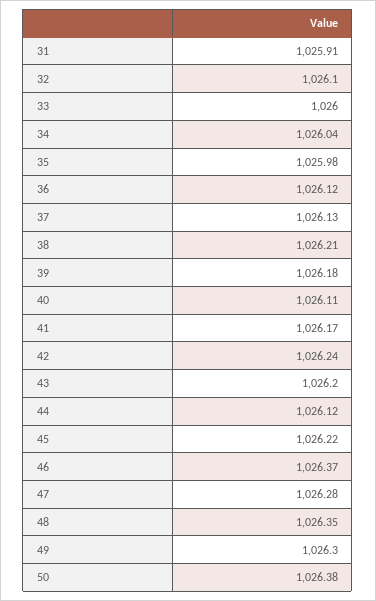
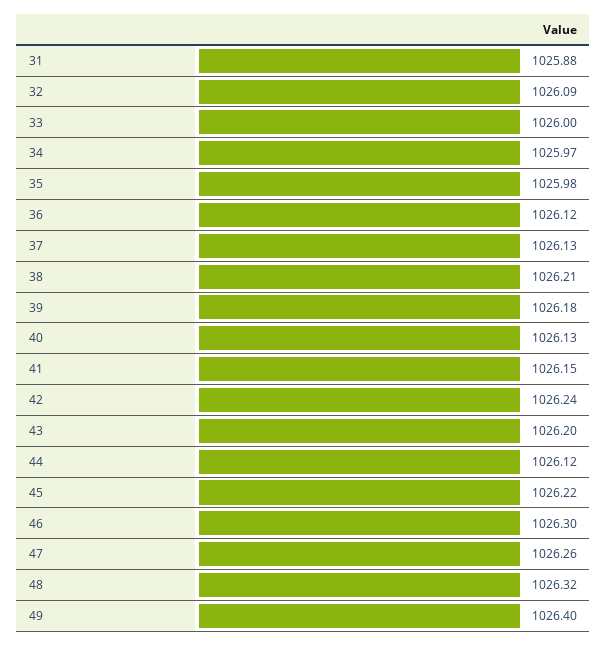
  {
-   "31": 1025.91,
+   "31": 1025.88,
-   "32": 1026.1,
+   "32": 1026.09,
    "33": 1026,
-   "34": 1026.04,
+   "34": 1025.97,
    "35": 1025.98,
    "36": 1026.12,
    "37": 1026.13,
    "38": 1026.21,
    "39": 1026.18,
-   "40": 1026.11,
+   "40": 1026.13,
-   "41": 1026.17,
+   "41": 1026.15,
    "42": 1026.24,
    "43": 1026.2,
    "44": 1026.12,
    "45": 1026.22,
-   "46": 1026.37,
+   "46": 1026.3,
-   "47": 1026.28,
+   "47": 1026.26,
-   "48": 1026.35,
+   "48": 1026.32,
-   "49": 1026.3,
+   "49": 1026.4
-   "50": 1026.38
  }

